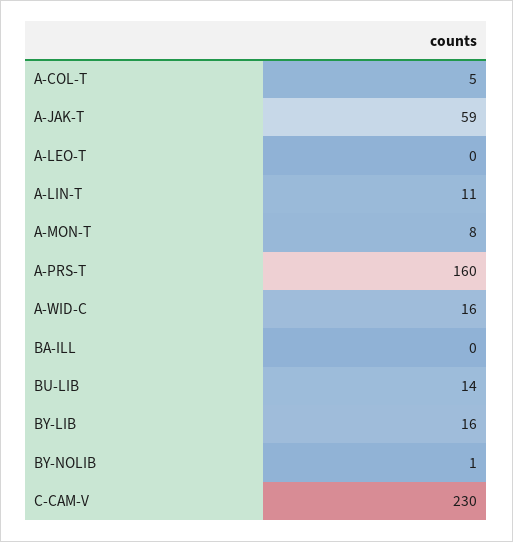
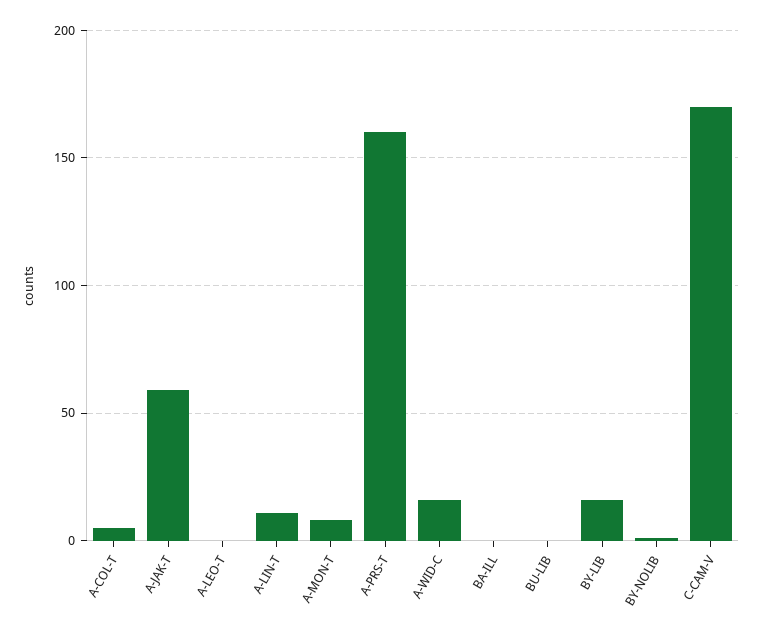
  {
    "A-COL-T": 5,
    "A-JAK-T": 59,
    "A-LEO-T": 0,
    "A-LIN-T": 11,
    "A-MON-T": 8,
    "A-PRS-T": 160,
    "A-WID-C": 16,
    "BA-ILL": 0,
-   "BU-LIB": 14,
+   "BU-LIB": 0,
    "BY-LIB": 16,
    "BY-NOLIB": 1,
-   "C-CAM-V": 230
+   "C-CAM-V": 170
  }

